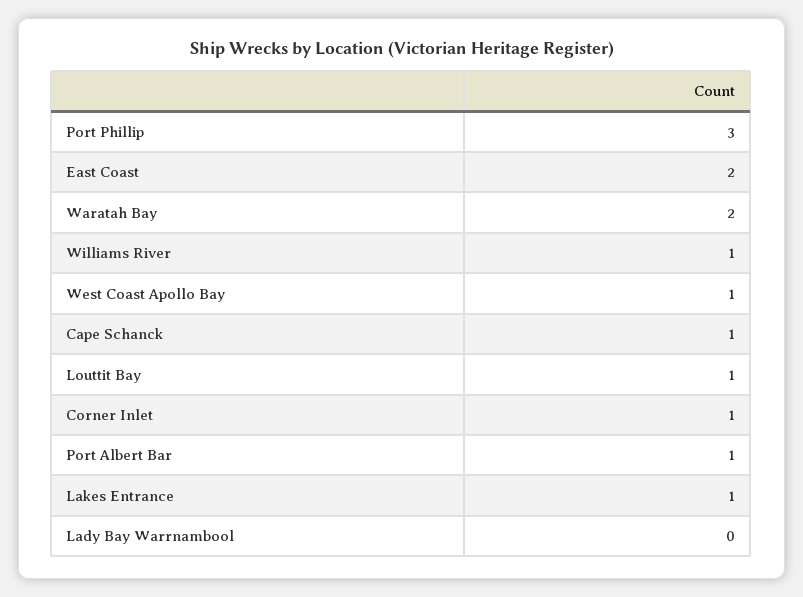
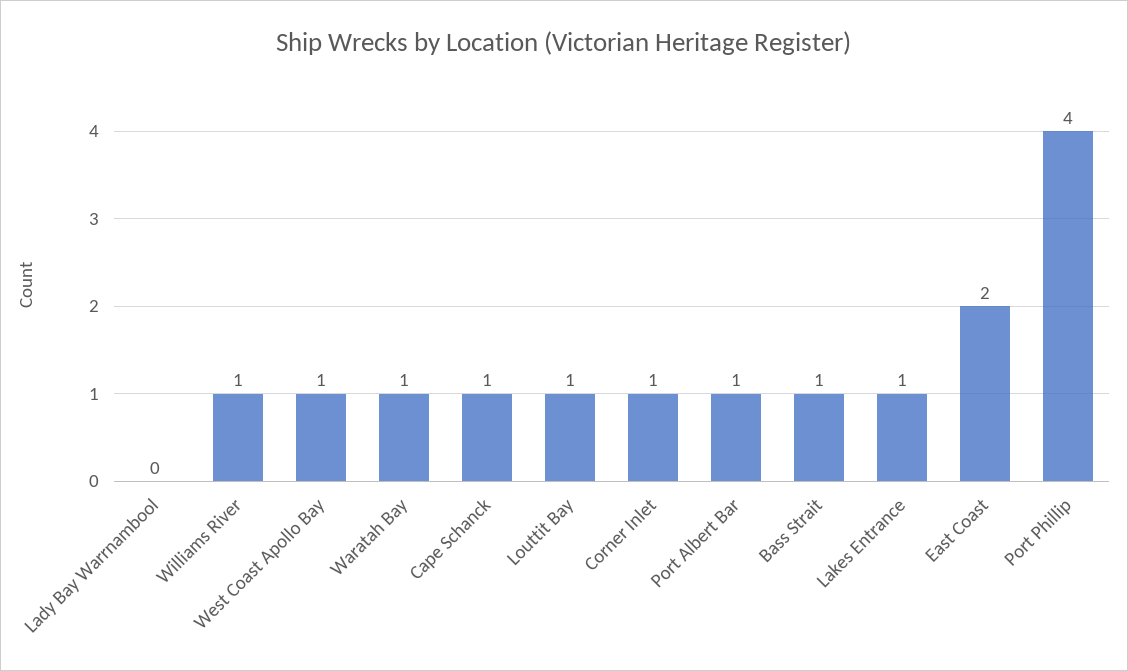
  {
-   "Port Phillip": 3,
+   "Port Phillip": 4,
    "East Coast": 2,
-   "Waratah Bay": 2,
+   "Waratah Bay": 1,
    "Williams River": 1,
    "West Coast Apollo Bay": 1,
    "Cape Schanck": 1,
    "Louttit Bay": 1,
    "Corner Inlet": 1,
    "Port Albert Bar": 1,
    "Lakes Entrance": 1,
-   "Lady Bay Warrnambool": 0
+   "Lady Bay Warrnambool": 0,
+   "Bass Strait": 1
  }

